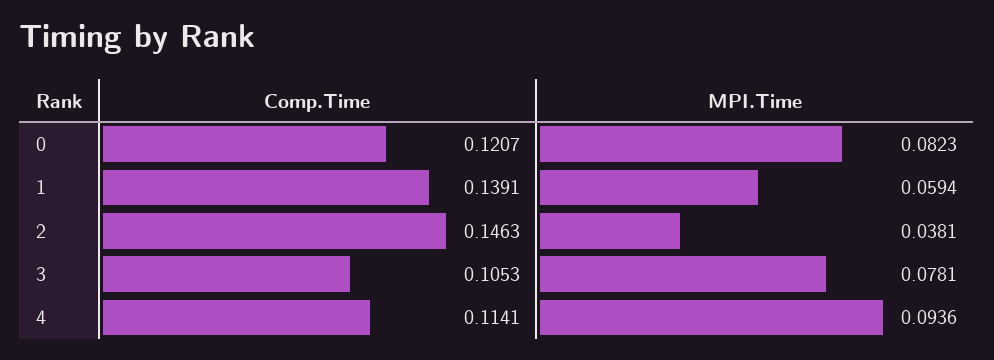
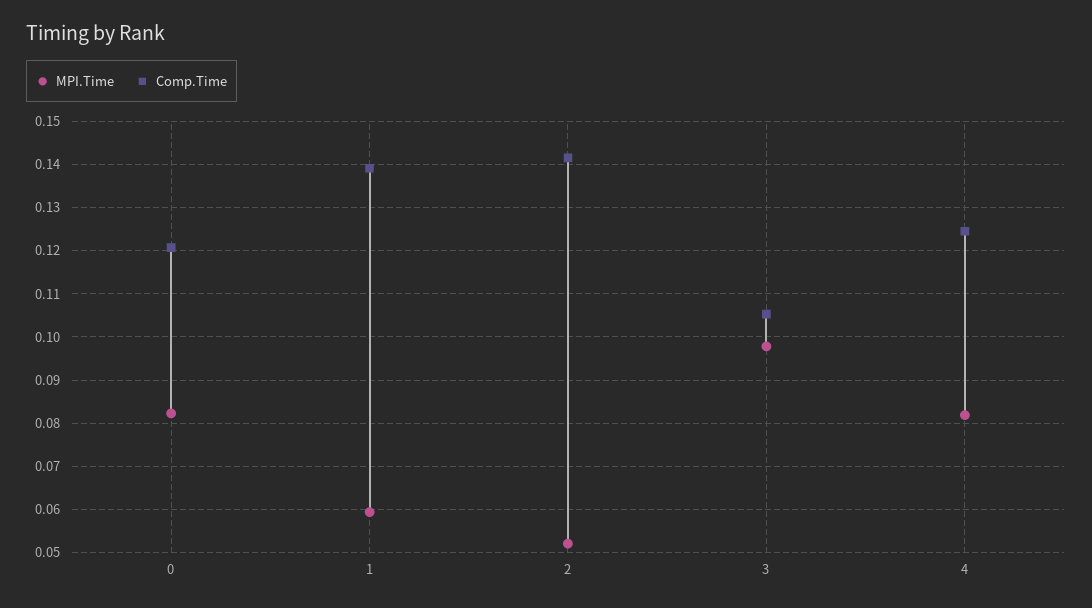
  {
    "Comp.Time": {
      "0": 0.1207,
      "1": 0.1391,
-     "2": 0.1463,
+     "2": 0.142,
      "3": 0.1053,
-     "4": 0.1141
+     "4": 0.124
    },
    "MPI.Time": {
      "0": 0.0823,
      "1": 0.0594,
-     "2": 0.0381,
+     "2": 0.052,
-     "3": 0.0781,
+     "3": 0.098,
-     "4": 0.0936
+     "4": 0.082
    }
  }

